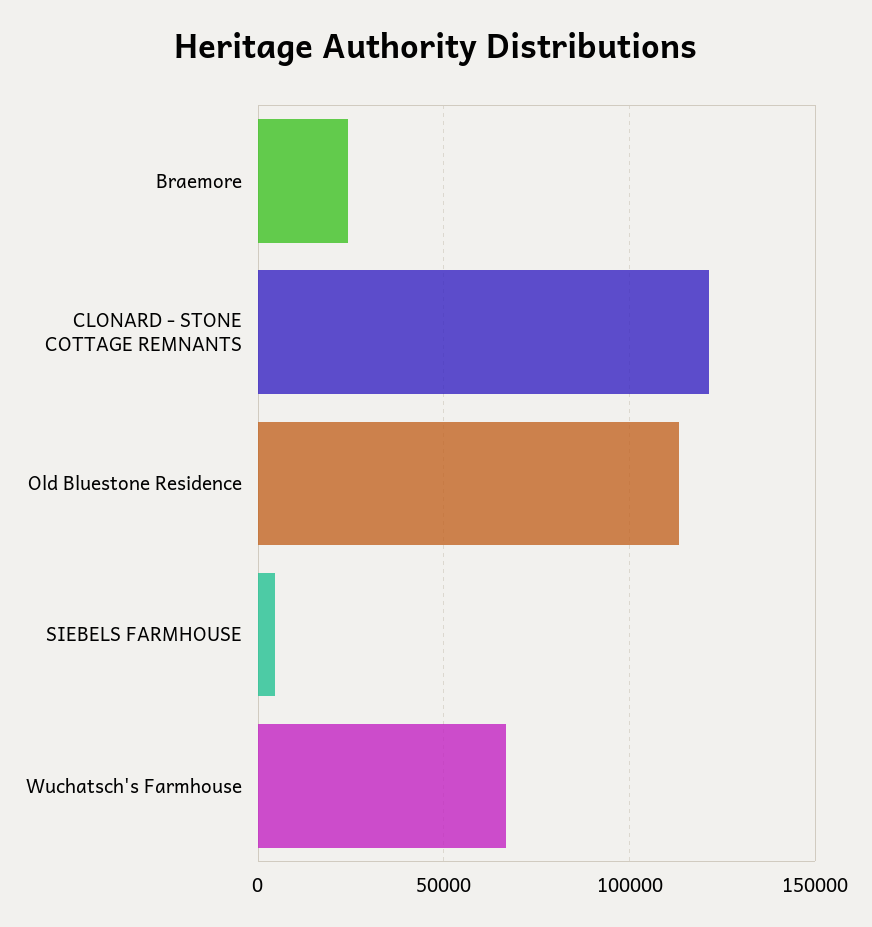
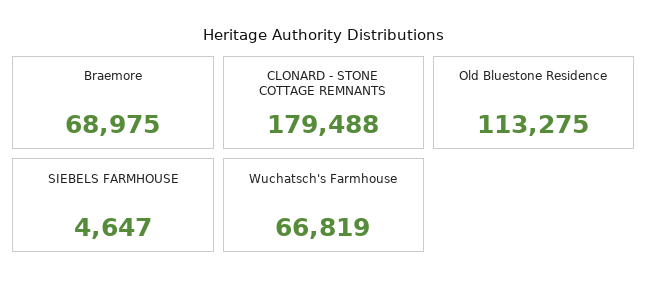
  {
-   "Braemore": 25000,
+   "Braemore": 68975,
-   "CLONARD - STONE COTTAGE REMNANTS": 120000,
+   "CLONARD - STONE COTTAGE REMNANTS": 179488,
    "Old Bluestone Residence": 113275,
    "SIEBELS FARMHOUSE": 4647,
    "Wuchatsch's Farmhouse": 66819
  }

